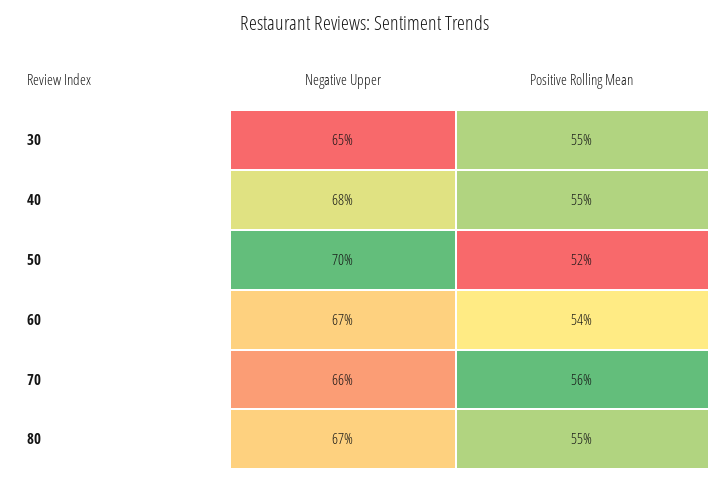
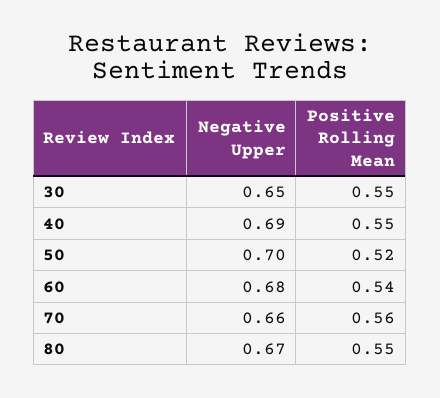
  {
    "Negative Upper": {
      "30": 0.65,
-     "40": 0.68,
+     "40": 0.69,
      "50": 0.7,
-     "60": 0.67,
+     "60": 0.68,
      "70": 0.66,
      "80": 0.67
    },
    "Positive Rolling Mean": {
      "30": 0.55,
      "40": 0.55,
      "50": 0.52,
      "60": 0.54,
      "70": 0.56,
      "80": 0.55
    }
  }

